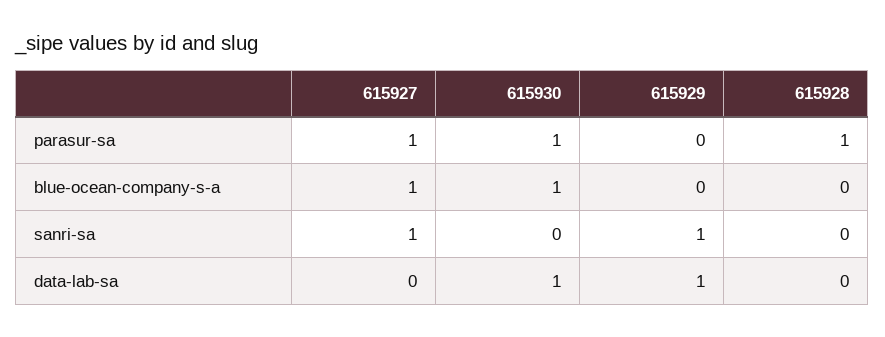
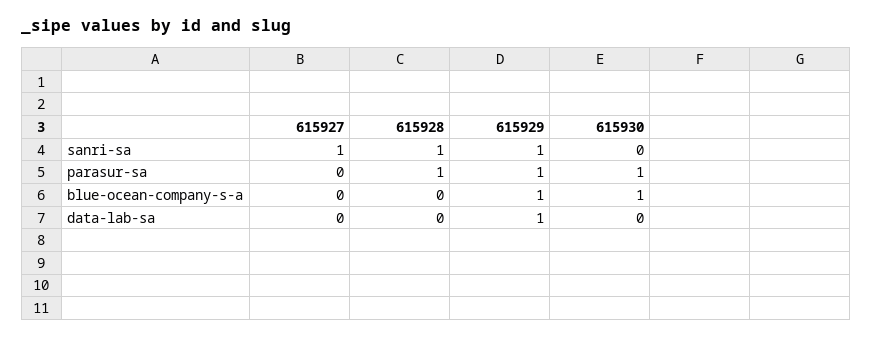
  {
    "615927": {
-     "parasur-sa": 1,
+     "parasur-sa": 0,
-     "blue-ocean-company-s-a": 1,
+     "blue-ocean-company-s-a": 0,
      "sanri-sa": 1,
      "data-lab-sa": 0
    },
    "615930": {
      "parasur-sa": 1,
      "blue-ocean-company-s-a": 1,
      "sanri-sa": 0,
-     "data-lab-sa": 1
+     "data-lab-sa": 0
    },
    "615929": {
-     "parasur-sa": 0,
+     "parasur-sa": 1,
-     "blue-ocean-company-s-a": 0,
+     "blue-ocean-company-s-a": 1,
      "sanri-sa": 1,
      "data-lab-sa": 1
    },
    "615928": {
      "parasur-sa": 1,
      "blue-ocean-company-s-a": 0,
-     "sanri-sa": 0,
+     "sanri-sa": 1,
      "data-lab-sa": 0
    }
  }

